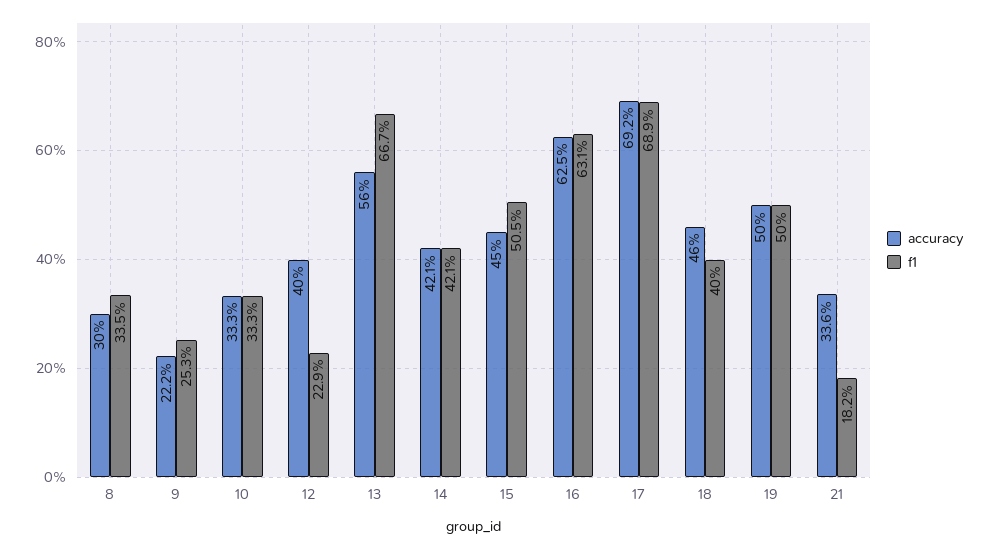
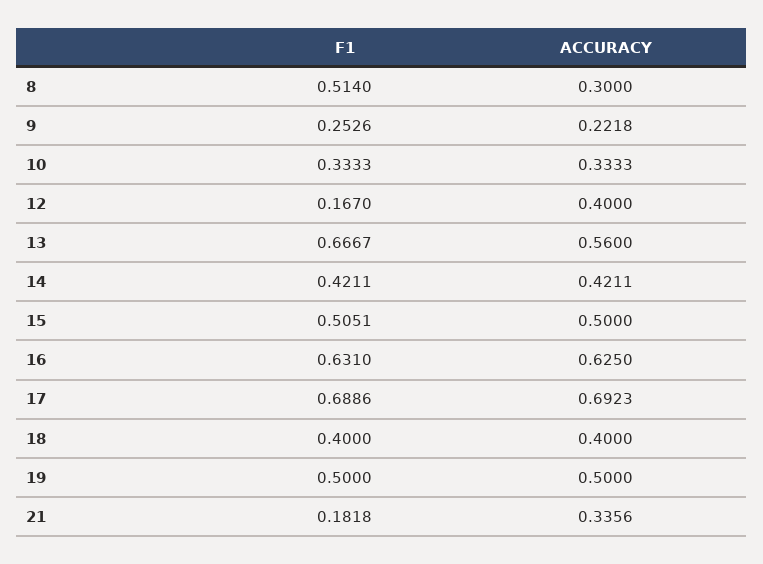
  {
    "accuracy": {
      "8": 0.3,
      "9": 0.2218,
      "10": 0.3333,
      "12": 0.4,
      "13": 0.56,
      "14": 0.4211,
-     "15": 0.45,
+     "15": 0.5,
      "16": 0.625,
      "17": 0.6923,
-     "18": 0.46,
+     "18": 0.4,
      "19": 0.5,
      "21": 0.3356
    },
    "f1": {
-     "8": 0.335,
+     "8": 0.514,
      "9": 0.2526,
      "10": 0.3333,
-     "12": 0.229,
+     "12": 0.167,
      "13": 0.6667,
      "14": 0.4211,
      "15": 0.5051,
      "16": 0.631,
      "17": 0.6886,
      "18": 0.4,
      "19": 0.5,
      "21": 0.1818
    }
  }

